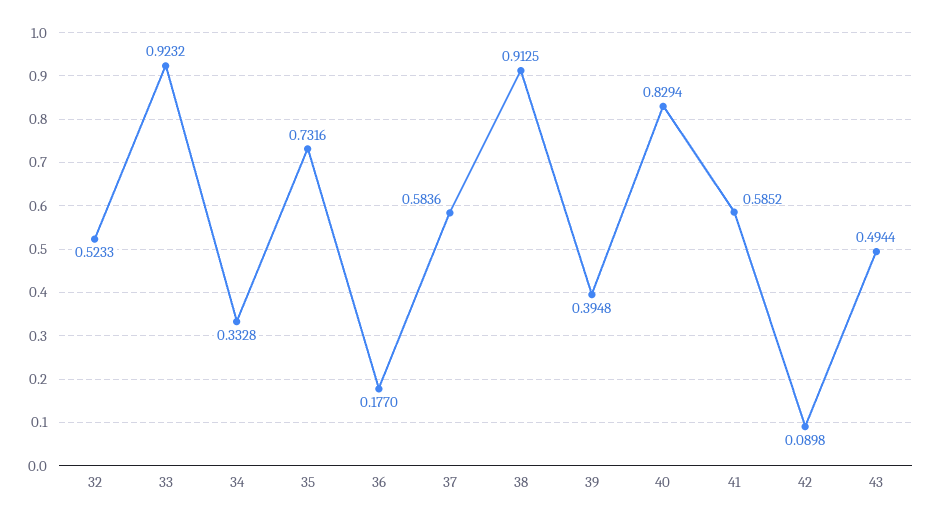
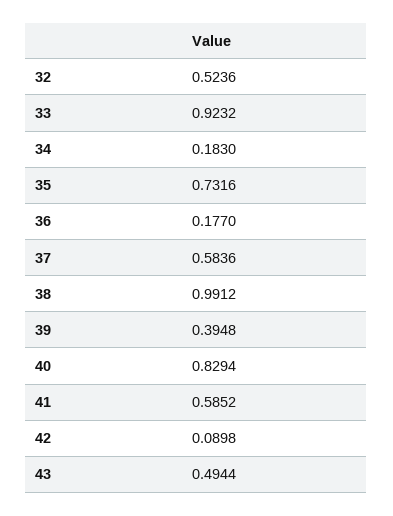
  {
-   "32": 0.5233,
+   "32": 0.5236,
    "33": 0.9232,
-   "34": 0.3328,
+   "34": 0.183,
    "35": 0.7316,
    "36": 0.177,
    "37": 0.5836,
-   "38": 0.9125,
+   "38": 0.9912,
    "39": 0.3948,
    "40": 0.8294,
    "41": 0.5852,
    "42": 0.0898,
    "43": 0.4944
  }

